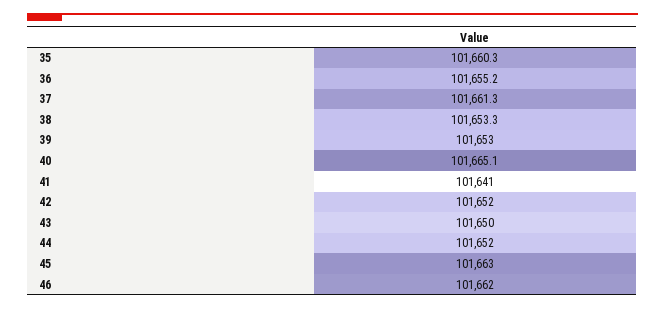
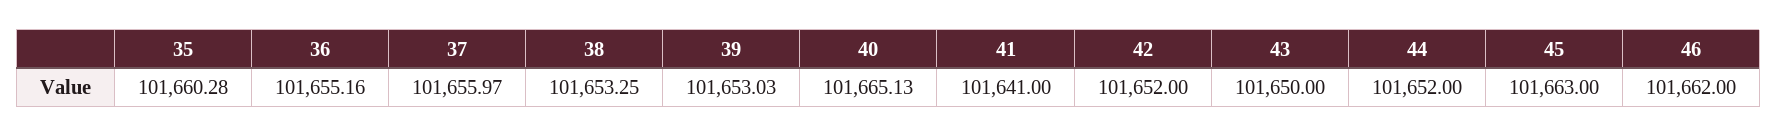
  {
    "35": 101660.28,
    "36": 101655.16,
-   "37": 101661.3,
+   "37": 101655.97,
    "38": 101653.25,
    "39": 101653.03,
    "40": 101665.13,
    "41": 101641,
    "42": 101652,
    "43": 101650,
    "44": 101652,
    "45": 101663,
    "46": 101662
  }

